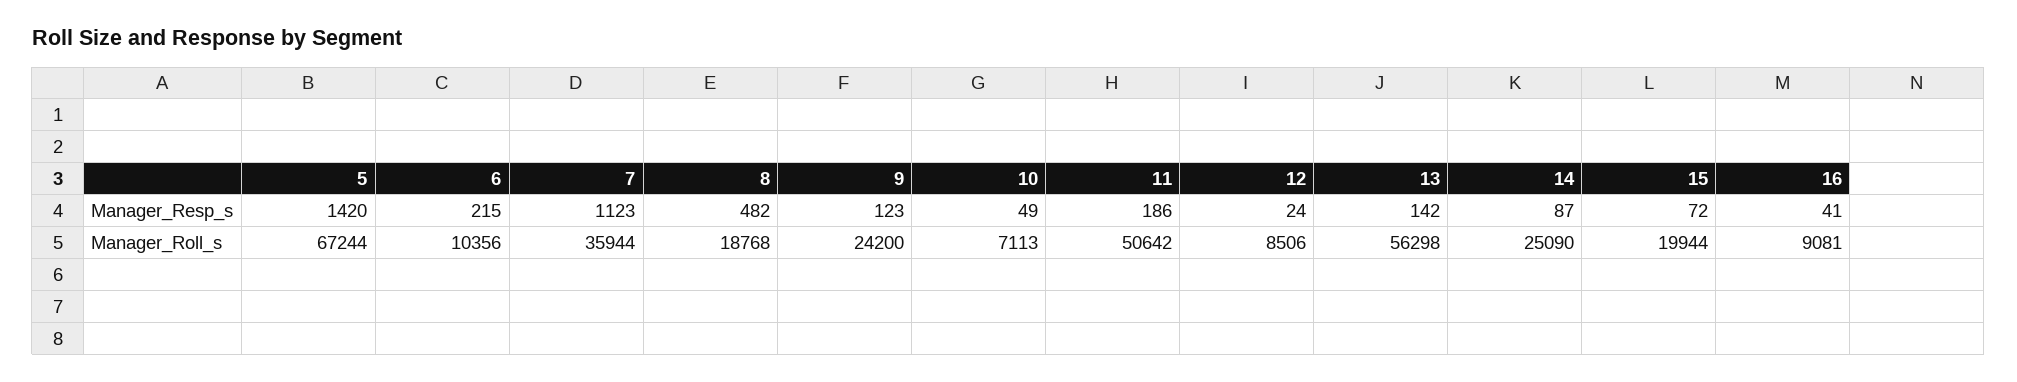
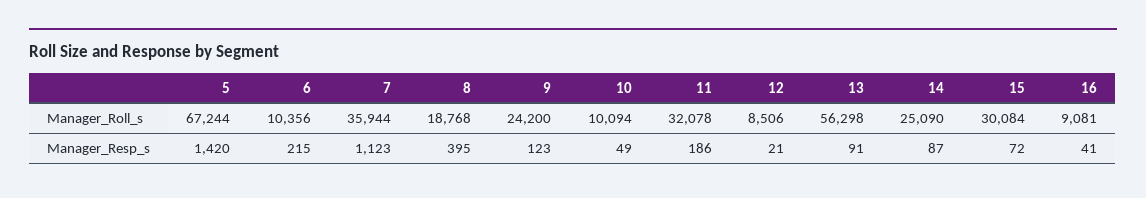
  {
    "5": {
      "Manager_Resp_s": 1420,
      "Manager_Roll_s": 67244
    },
    "6": {
      "Manager_Resp_s": 215,
      "Manager_Roll_s": 10356
    },
    "7": {
      "Manager_Resp_s": 1123,
      "Manager_Roll_s": 35944
    },
    "8": {
-     "Manager_Resp_s": 482,
+     "Manager_Resp_s": 395,
      "Manager_Roll_s": 18768
    },
    "9": {
      "Manager_Resp_s": 123,
      "Manager_Roll_s": 24200
    },
    "10": {
      "Manager_Resp_s": 49,
-     "Manager_Roll_s": 7113
+     "Manager_Roll_s": 10094
    },
    "11": {
      "Manager_Resp_s": 186,
-     "Manager_Roll_s": 50642
+     "Manager_Roll_s": 32078
    },
    "12": {
-     "Manager_Resp_s": 24,
+     "Manager_Resp_s": 21,
      "Manager_Roll_s": 8506
    },
    "13": {
-     "Manager_Resp_s": 142,
+     "Manager_Resp_s": 91,
      "Manager_Roll_s": 56298
    },
    "14": {
      "Manager_Resp_s": 87,
      "Manager_Roll_s": 25090
    },
    "15": {
      "Manager_Resp_s": 72,
-     "Manager_Roll_s": 19944
+     "Manager_Roll_s": 30084
    },
    "16": {
      "Manager_Resp_s": 41,
      "Manager_Roll_s": 9081
    }
  }

